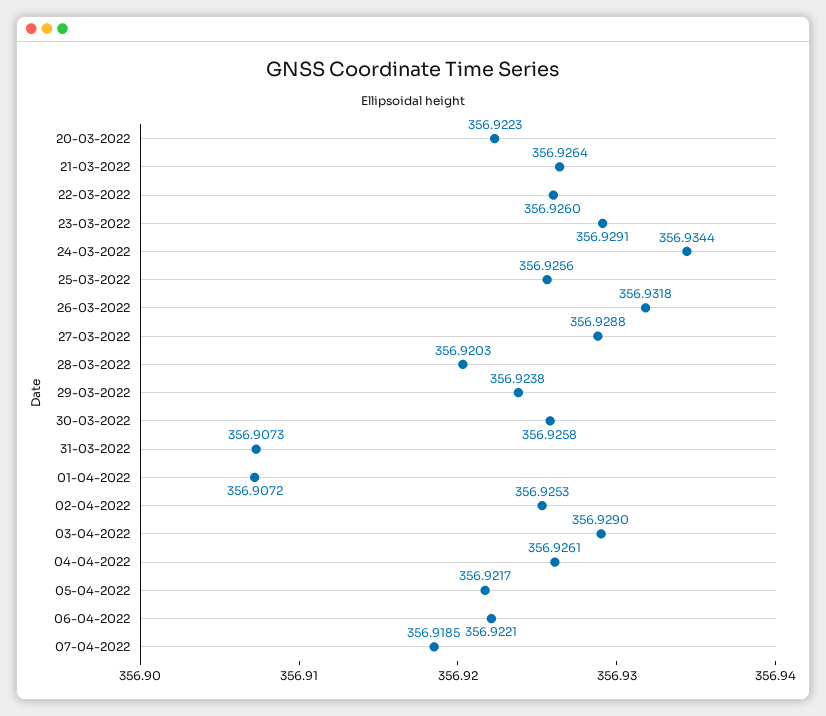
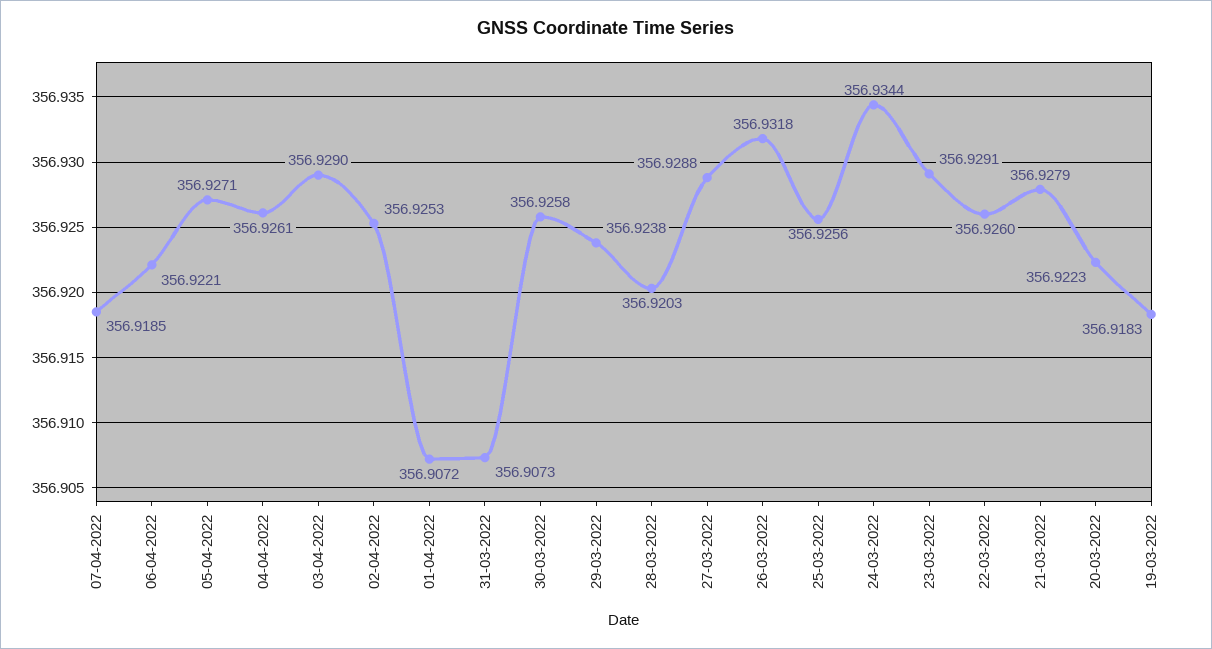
  {
    "20-03-2022": 356.9223,
-   "21-03-2022": 356.9264,
+   "21-03-2022": 356.9279,
    "22-03-2022": 356.926,
    "23-03-2022": 356.9291,
    "24-03-2022": 356.9344,
    "25-03-2022": 356.9256,
    "26-03-2022": 356.9318,
    "27-03-2022": 356.9288,
    "28-03-2022": 356.9203,
    "29-03-2022": 356.9238,
    "30-03-2022": 356.9258,
    "31-03-2022": 356.9073,
    "01-04-2022": 356.9072,
    "02-04-2022": 356.9253,
    "03-04-2022": 356.929,
    "04-04-2022": 356.9261,
-   "05-04-2022": 356.9217,
+   "05-04-2022": 356.9271,
    "06-04-2022": 356.9221,
-   "07-04-2022": 356.9185
+   "07-04-2022": 356.9185,
+   "19-03-2022": 356.9183
  }

